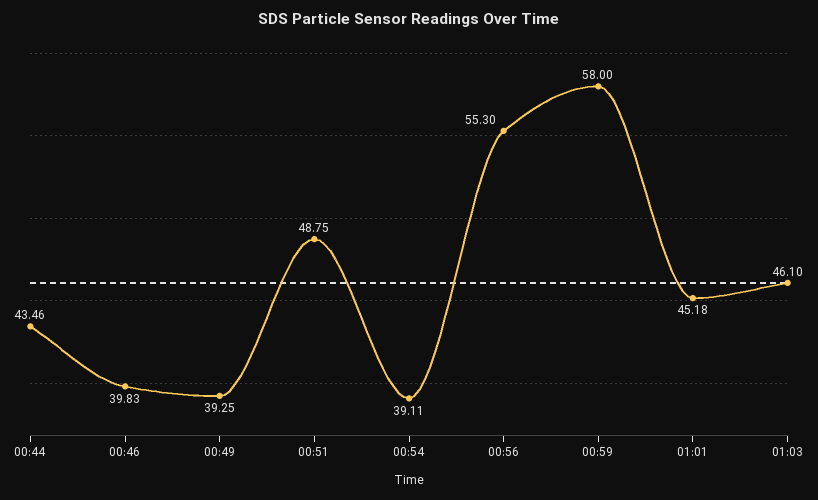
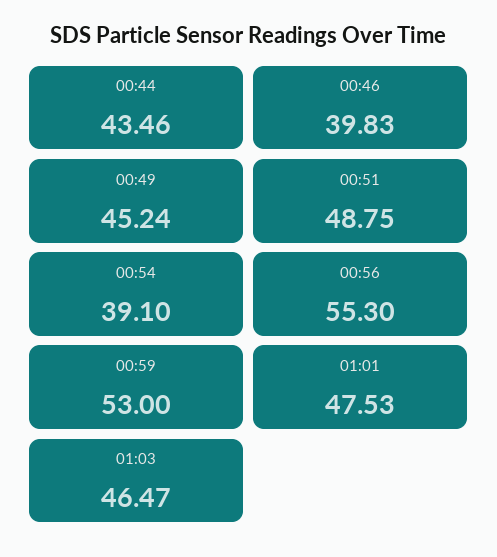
  {
    "00:44": 43.46,
    "00:46": 39.83,
-   "00:49": 39.25,
+   "00:49": 45.24,
    "00:51": 48.75,
-   "00:54": 39.11,
+   "00:54": 39.1,
    "00:56": 55.3,
-   "00:59": 58,
+   "00:59": 53,
-   "01:01": 45.18,
+   "01:01": 47.53,
-   "01:03": 46.1
+   "01:03": 46.47
  }

